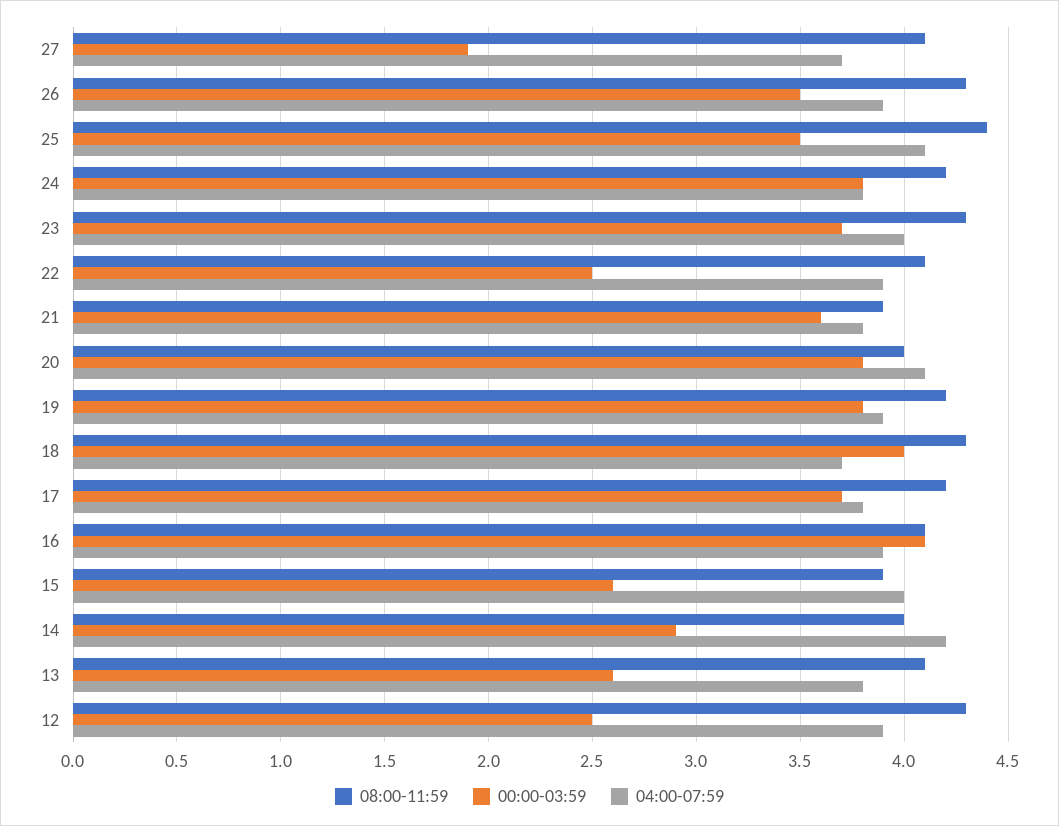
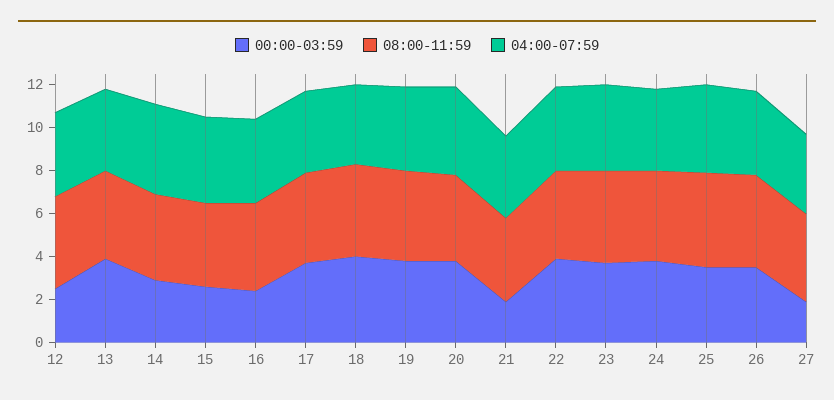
  {
    "08:00-11:59": {
      "27": 4.1,
      "26": 4.3,
      "25": 4.4,
      "24": 4.2,
      "23": 4.3,
      "22": 4.1,
      "21": 3.9,
      "20": 4,
      "19": 4.2,
      "18": 4.3,
      "17": 4.2,
      "16": 4.1,
      "15": 3.9,
      "14": 4,
      "13": 4.1,
      "12": 4.3
    },
    "00:00-03:59": {
      "27": 1.9,
      "26": 3.5,
      "25": 3.5,
      "24": 3.8,
      "23": 3.7,
-     "22": 2.5,
+     "22": 4,
-     "21": 3.6,
+     "21": 2,
      "20": 3.8,
      "19": 3.8,
      "18": 4,
      "17": 3.7,
-     "16": 4.1,
+     "16": 2.5,
      "15": 2.6,
      "14": 2.9,
-     "13": 2.6,
+     "13": 4,
      "12": 2.5
    },
    "04:00-07:59": {
      "27": 3.7,
      "26": 3.9,
      "25": 4.1,
      "24": 3.8,
      "23": 4,
      "22": 3.9,
      "21": 3.8,
      "20": 4.1,
      "19": 3.9,
      "18": 3.7,
      "17": 3.8,
      "16": 3.9,
      "15": 4,
      "14": 4.2,
      "13": 3.8,
      "12": 3.9
    }
  }

